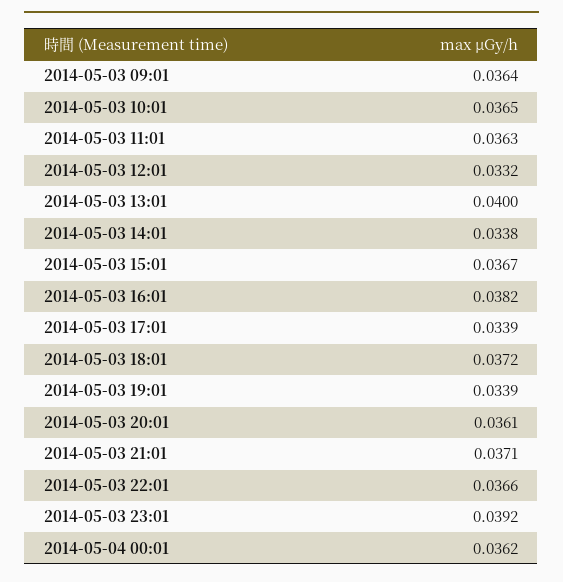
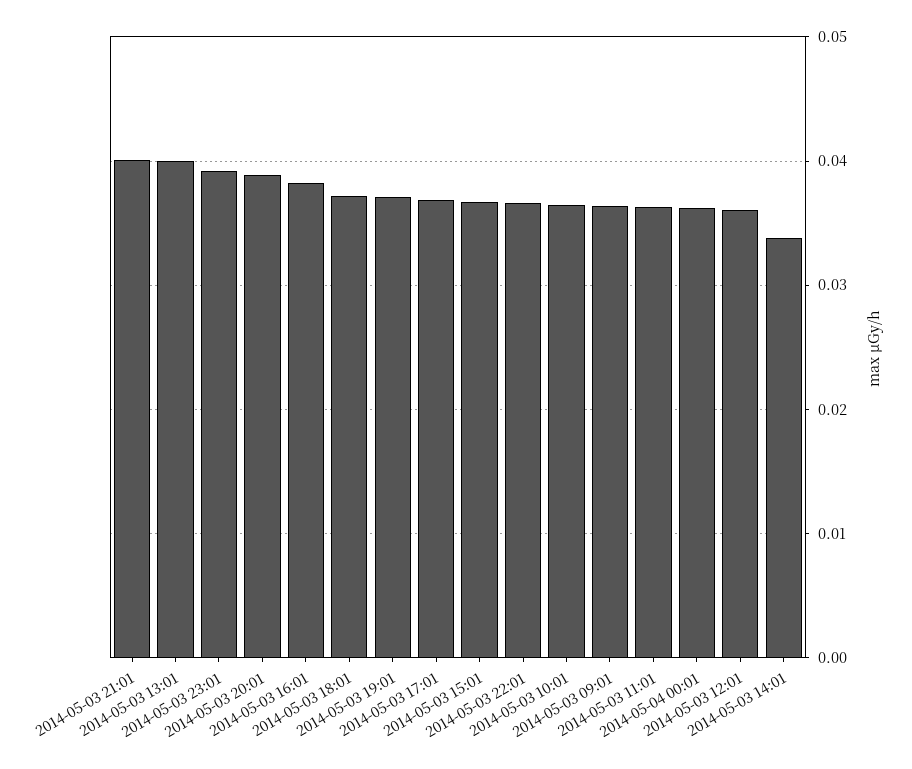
  {
    "2014-05-03 09:01": 0.0364,
    "2014-05-03 10:01": 0.0365,
    "2014-05-03 11:01": 0.0363,
-   "2014-05-03 12:01": 0.0332,
+   "2014-05-03 12:01": 0.036,
    "2014-05-03 13:01": 0.04,
    "2014-05-03 14:01": 0.0338,
    "2014-05-03 15:01": 0.0367,
    "2014-05-03 16:01": 0.0382,
-   "2014-05-03 17:01": 0.0339,
+   "2014-05-03 17:01": 0.037,
    "2014-05-03 18:01": 0.0372,
-   "2014-05-03 19:01": 0.0339,
+   "2014-05-03 19:01": 0.037,
-   "2014-05-03 20:01": 0.0361,
+   "2014-05-03 20:01": 0.039,
-   "2014-05-03 21:01": 0.0371,
+   "2014-05-03 21:01": 0.04,
    "2014-05-03 22:01": 0.0366,
    "2014-05-03 23:01": 0.0392,
    "2014-05-04 00:01": 0.0362
  }

